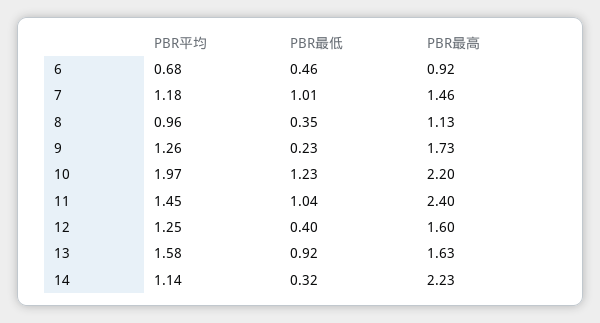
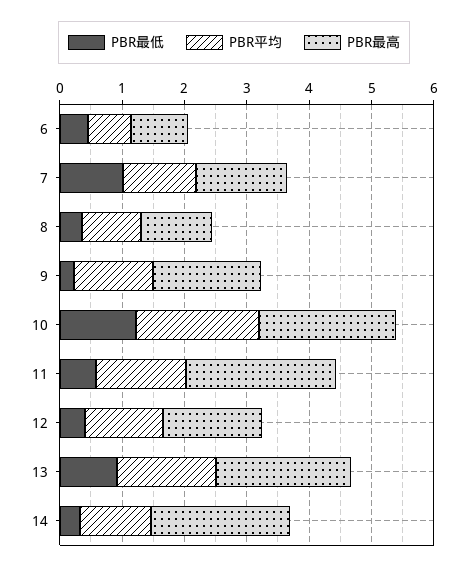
  {
    "PBR平均": {
      "6": 0.68,
      "7": 1.18,
      "8": 0.96,
      "9": 1.26,
      "10": 1.97,
      "11": 1.45,
      "12": 1.25,
      "13": 1.58,
      "14": 1.14
    },
    "PBR最低": {
      "6": 0.46,
      "7": 1.01,
      "8": 0.35,
      "9": 0.23,
      "10": 1.23,
-     "11": 1.04,
+     "11": 0.6,
      "12": 0.4,
      "13": 0.92,
      "14": 0.32
    },
    "PBR最高": {
      "6": 0.92,
      "7": 1.46,
      "8": 1.13,
      "9": 1.73,
      "10": 2.2,
      "11": 2.4,
      "12": 1.6,
-     "13": 1.63,
+     "13": 2.2,
      "14": 2.23
    }
  }

